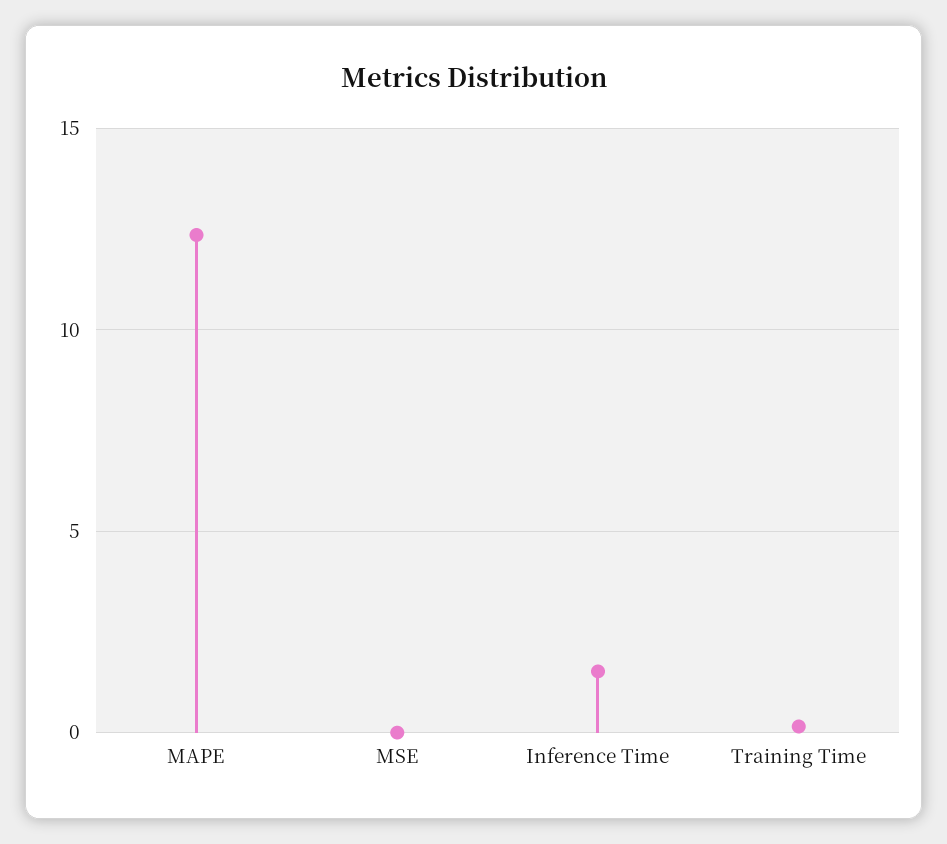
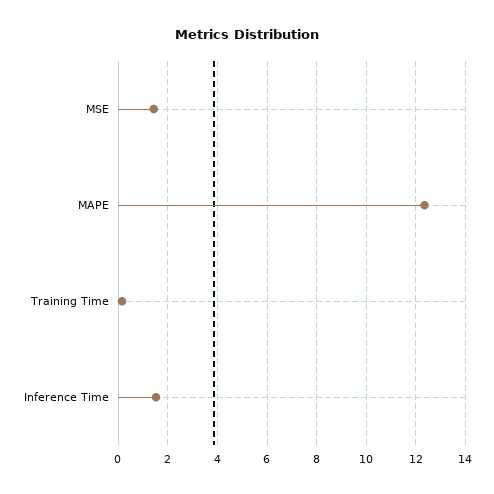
  {
    "MAPE": 12.25,
-   "MSE": 0,
+   "MSE": 1.5,
    "Inference Time": 1.5,
    "Training Time": 0.25
  }

